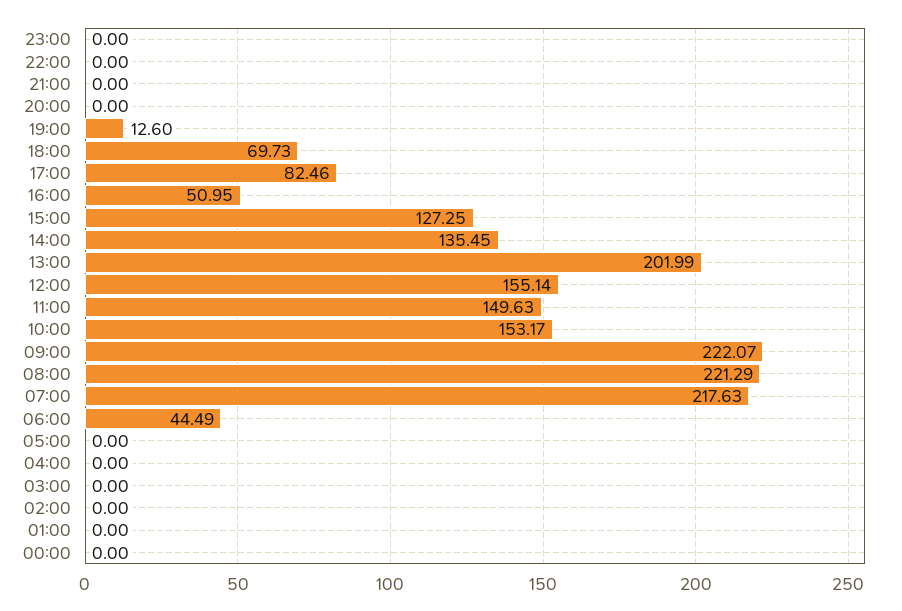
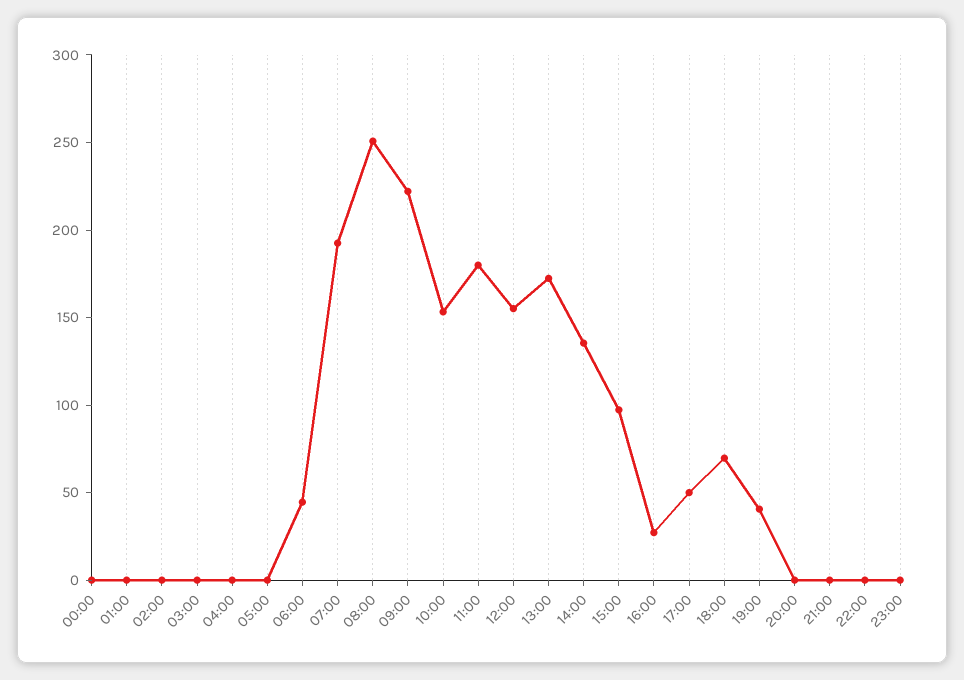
  {
    "23:00": 0,
    "22:00": 0,
    "21:00": 0,
    "20:00": 0,
-   "19:00": 12.6,
+   "19:00": 40,
    "18:00": 69.73,
-   "17:00": 82.46,
+   "17:00": 50,
-   "16:00": 50.95,
+   "16:00": 30,
-   "15:00": 127.25,
+   "15:00": 100,
    "14:00": 135.45,
-   "13:00": 201.99,
+   "13:00": 170,
    "12:00": 155.14,
-   "11:00": 149.63,
+   "11:00": 180,
    "10:00": 153.17,
    "09:00": 222.07,
-   "08:00": 221.29,
+   "08:00": 250,
-   "07:00": 217.63,
+   "07:00": 190,
    "06:00": 44.49,
    "05:00": 0,
    "04:00": 0,
    "03:00": 0,
    "02:00": 0,
    "01:00": 0,
    "00:00": 0
  }

